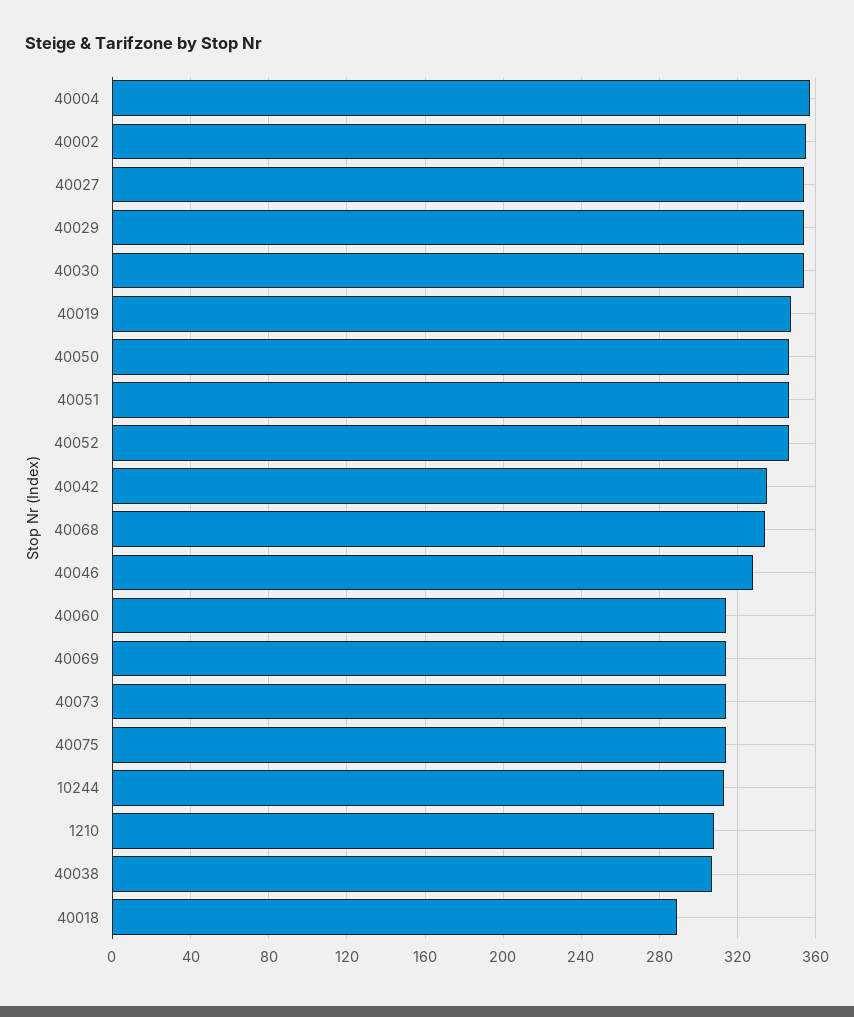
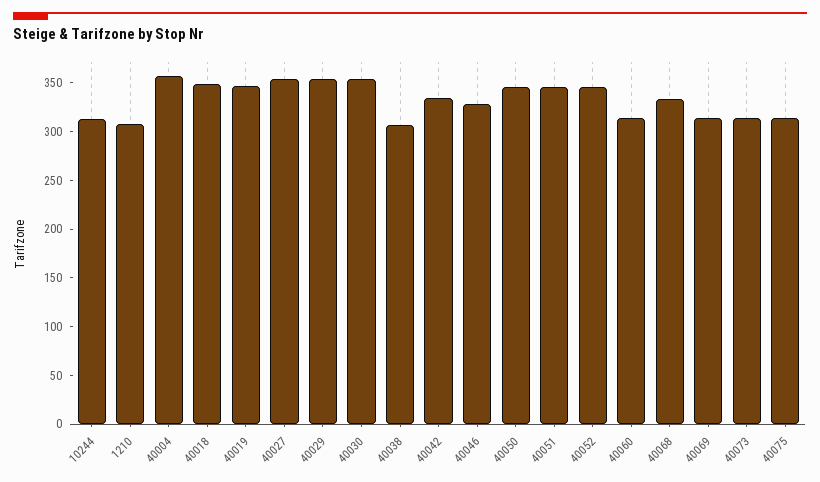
  {
    "40004": 355,
-   "40002": 355,
    "40027": 355,
    "40029": 355,
    "40030": 355,
    "40019": 345,
    "40050": 345,
    "40051": 345,
    "40052": 345,
    "40042": 335,
    "40068": 335,
    "40046": 330,
    "40060": 315,
    "40069": 315,
    "40073": 315,
    "40075": 315,
    "10244": 315,
    "1210": 310,
    "40038": 305,
-   "40018": 290
+   "40018": 350
  }

